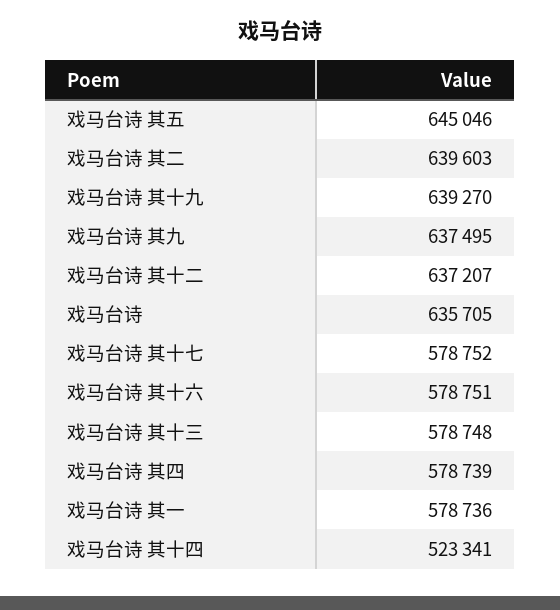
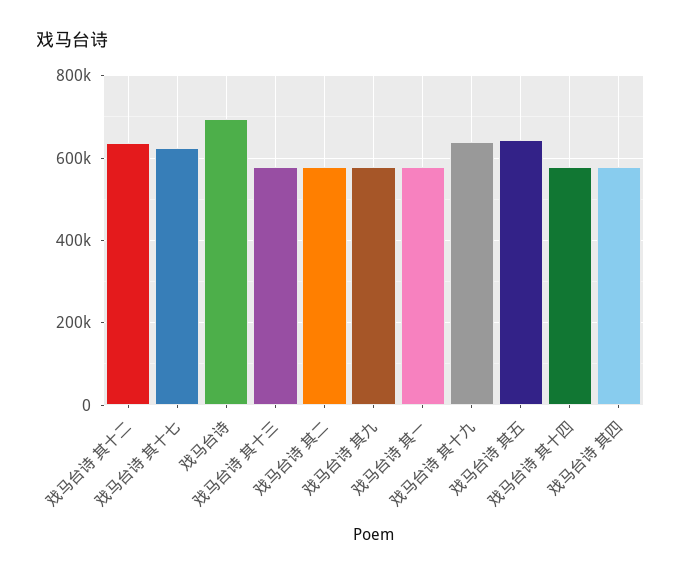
  {
    "戏马台诗 其五": 645046,
-   "戏马台诗 其二": 639603,
+   "戏马台诗 其二": 580000,
    "戏马台诗 其十九": 639270,
-   "戏马台诗 其九": 637495,
+   "戏马台诗 其九": 580000,
    "戏马台诗 其十二": 637207,
-   "戏马台诗": 635705,
+   "戏马台诗": 700000,
-   "戏马台诗 其十七": 578752,
+   "戏马台诗 其十七": 620000,
-   "戏马台诗 其十六": 578751,
    "戏马台诗 其十三": 578748,
    "戏马台诗 其四": 578739,
    "戏马台诗 其一": 578736,
-   "戏马台诗 其十四": 523341
+   "戏马台诗 其十四": 580000
  }

